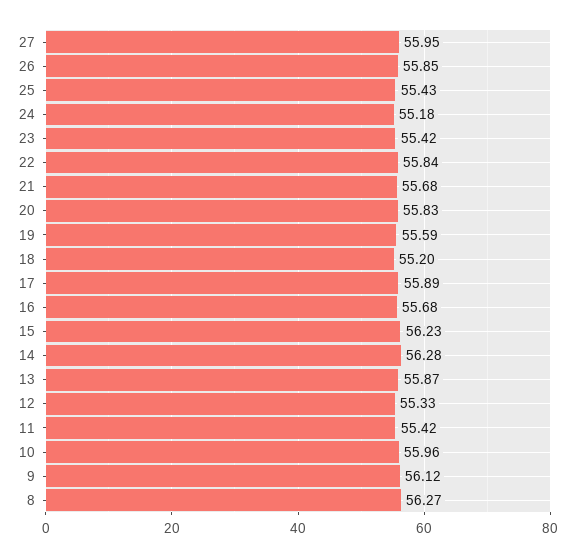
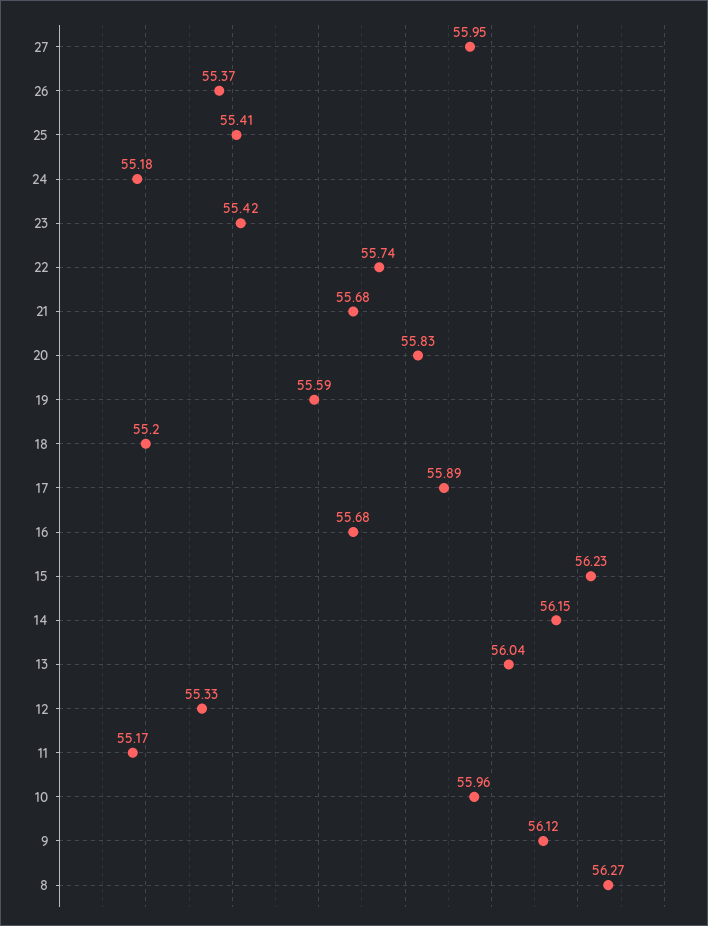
  {
    "27": 55.95,
-   "26": 55.85,
+   "26": 55.37,
-   "25": 55.43,
+   "25": 55.41,
    "24": 55.18,
    "23": 55.42,
-   "22": 55.84,
+   "22": 55.74,
    "21": 55.68,
    "20": 55.83,
    "19": 55.59,
    "18": 55.2,
    "17": 55.89,
    "16": 55.68,
    "15": 56.23,
-   "14": 56.28,
+   "14": 56.15,
-   "13": 55.87,
+   "13": 56.04,
    "12": 55.33,
-   "11": 55.42,
+   "11": 55.17,
    "10": 55.96,
    "9": 56.12,
    "8": 56.27
  }

